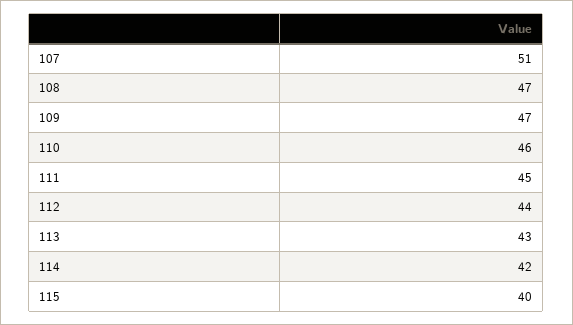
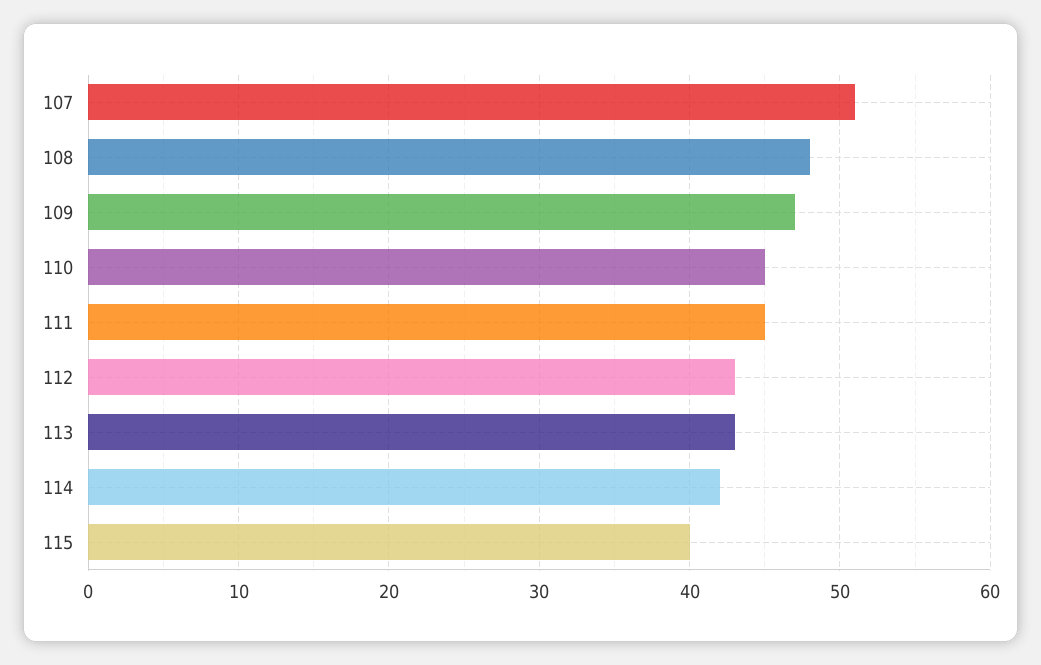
  {
    "107": 51,
-   "108": 47,
+   "108": 48,
    "109": 47,
-   "110": 46,
+   "110": 45,
    "111": 45,
-   "112": 44,
+   "112": 43,
    "113": 43,
    "114": 42,
    "115": 40
  }

